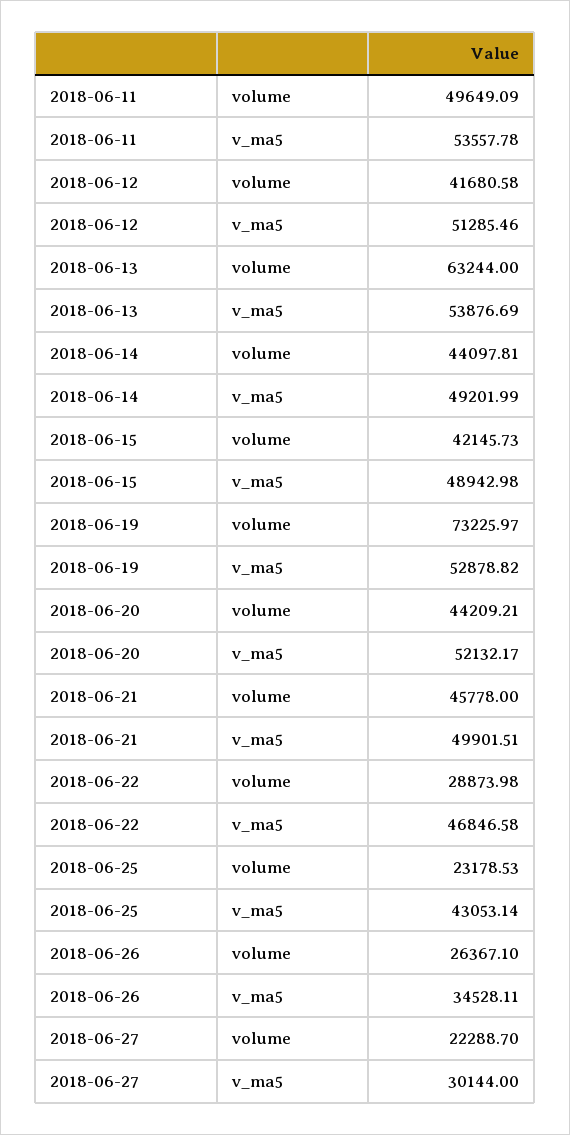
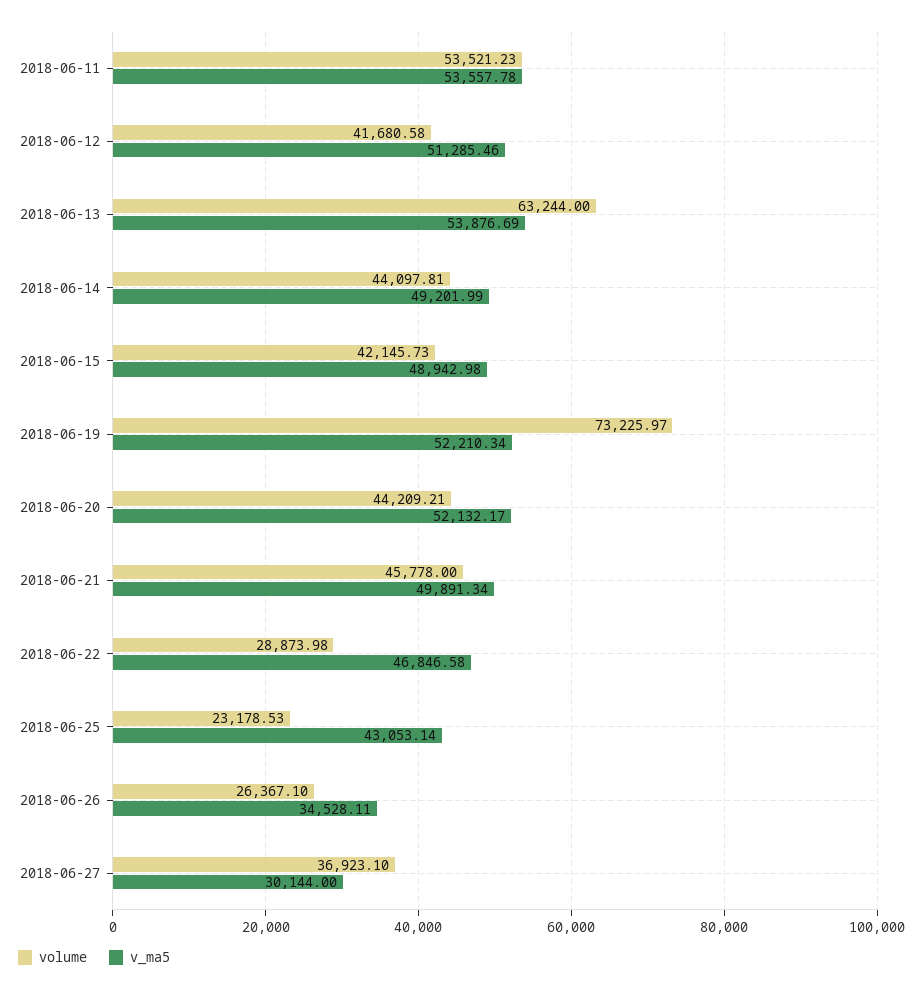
  {
    "volume": {
-     "2018-06-11": 49649.09,
+     "2018-06-11": 53521.23,
      "2018-06-12": 41680.58,
      "2018-06-13": 63244,
      "2018-06-14": 44097.81,
      "2018-06-15": 42145.73,
      "2018-06-19": 73225.97,
      "2018-06-20": 44209.21,
      "2018-06-21": 45778,
      "2018-06-22": 28873.98,
      "2018-06-25": 23178.53,
      "2018-06-26": 26367.1,
-     "2018-06-27": 22288.7
+     "2018-06-27": 36923.1
    },
    "v_ma5": {
      "2018-06-11": 53557.78,
      "2018-06-12": 51285.46,
      "2018-06-13": 53876.69,
      "2018-06-14": 49201.99,
      "2018-06-15": 48942.98,
-     "2018-06-19": 52878.82,
+     "2018-06-19": 52210.34,
      "2018-06-20": 52132.17,
-     "2018-06-21": 49901.51,
+     "2018-06-21": 49891.34,
      "2018-06-22": 46846.58,
      "2018-06-25": 43053.14,
      "2018-06-26": 34528.11,
      "2018-06-27": 30144
    }
  }

